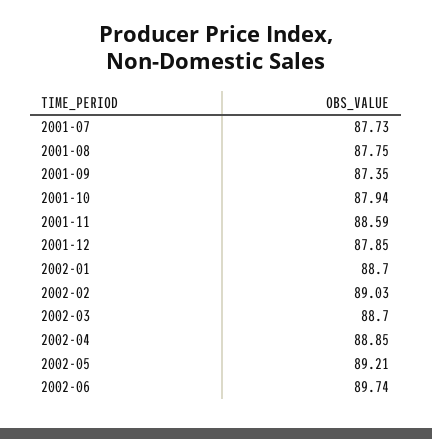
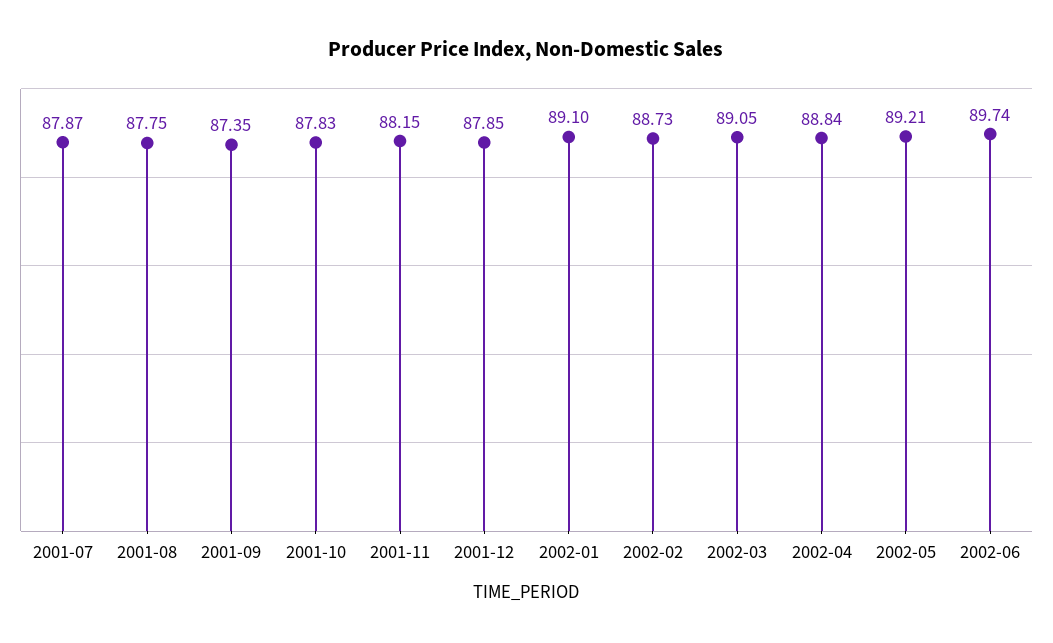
  {
-   "2001-07": 87.73,
+   "2001-07": 87.87,
    "2001-08": 87.75,
    "2001-09": 87.35,
-   "2001-10": 87.94,
+   "2001-10": 87.83,
-   "2001-11": 88.59,
+   "2001-11": 88.15,
    "2001-12": 87.85,
-   "2002-01": 88.7,
+   "2002-01": 89.1,
-   "2002-02": 89.03,
+   "2002-02": 88.73,
-   "2002-03": 88.7,
+   "2002-03": 89.05,
-   "2002-04": 88.85,
+   "2002-04": 88.84,
    "2002-05": 89.21,
    "2002-06": 89.74
  }

